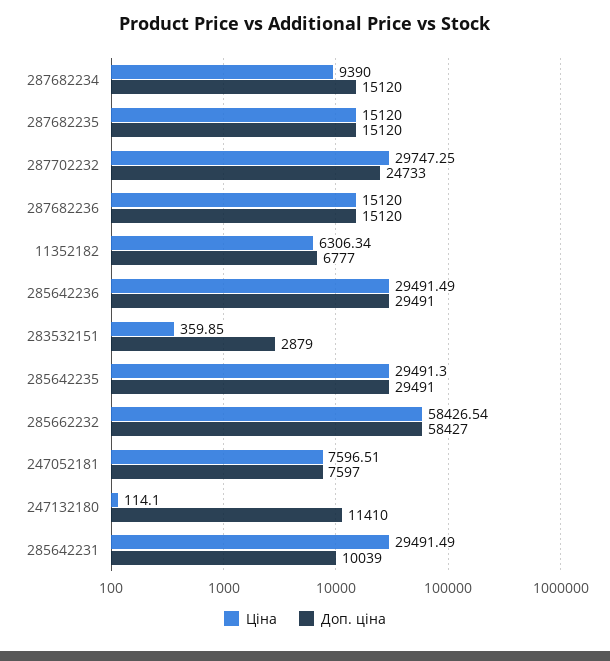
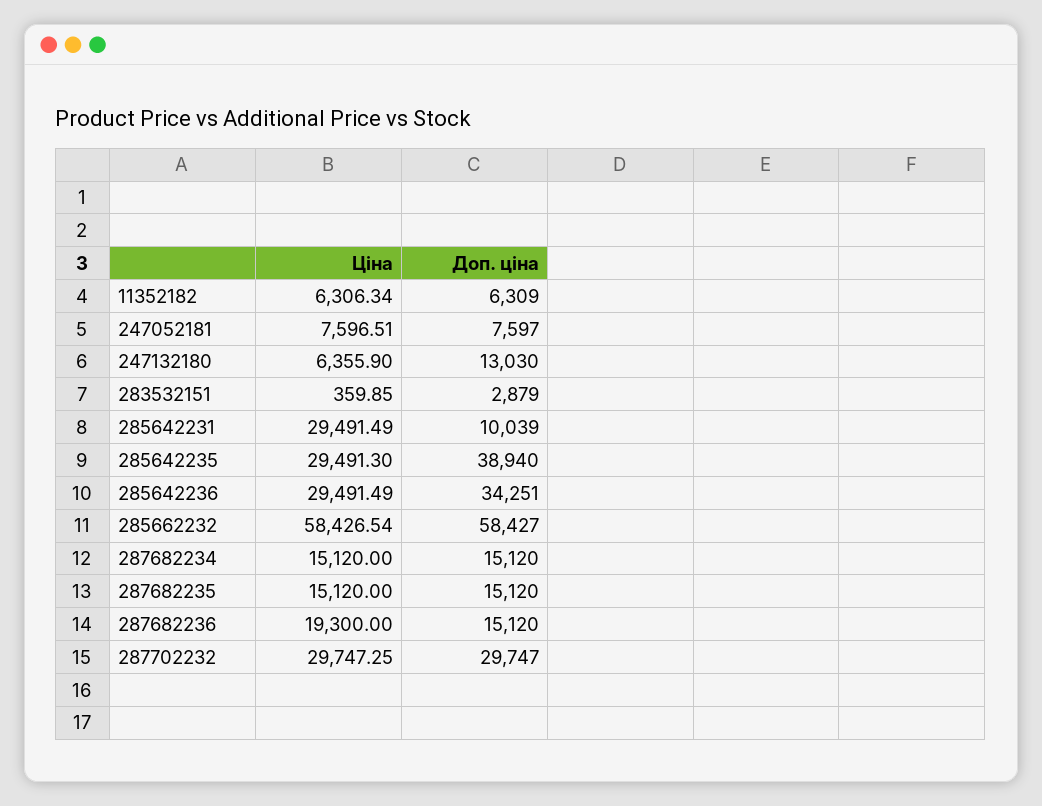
  {
    "Ціна": {
-     "287682234": 9390,
+     "287682234": 15120,
      "287682235": 15120,
      "287702232": 29747.25,
-     "287682236": 15120,
+     "287682236": 19300,
      "11352182": 6306.34,
      "285642236": 29491.49,
      "283532151": 359.85,
      "285642235": 29491.3,
      "285662232": 58426.54,
      "247052181": 7596.51,
-     "247132180": 114.1,
+     "247132180": 6355.9,
      "285642231": 29491.49
    },
    "Доп. ціна": {
      "287682234": 15120,
      "287682235": 15120,
-     "287702232": 24733,
+     "287702232": 29747,
      "287682236": 15120,
-     "11352182": 6777,
+     "11352182": 6309,
-     "285642236": 29491,
+     "285642236": 34251,
      "283532151": 2879,
-     "285642235": 29491,
+     "285642235": 38940,
      "285662232": 58427,
      "247052181": 7597,
-     "247132180": 11410,
+     "247132180": 13030,
      "285642231": 10039
    }
  }

